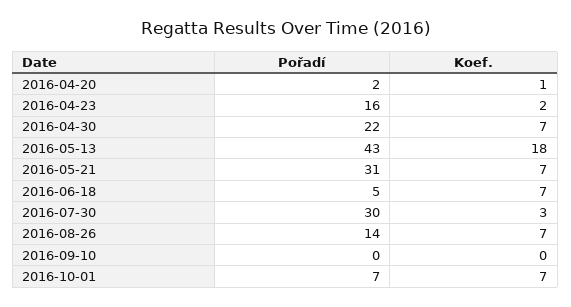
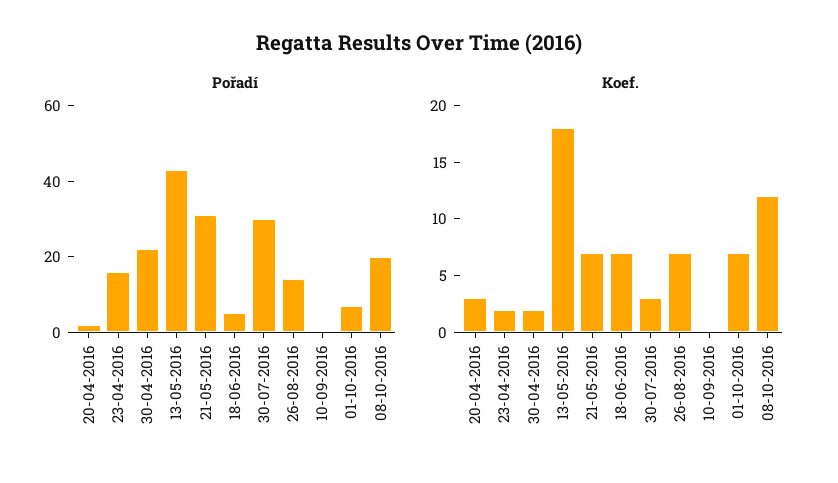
  {
    "Pořadí": {
      "2016-04-20": 2,
      "2016-04-23": 16,
      "2016-04-30": 22,
      "2016-05-13": 43,
      "2016-05-21": 31,
      "2016-06-18": 5,
      "2016-07-30": 30,
      "2016-08-26": 14,
      "2016-09-10": 0,
-     "2016-10-01": 7
+     "2016-10-01": 7,
+     "08-10-2016": 20
    },
    "Koef.": {
-     "2016-04-20": 1,
+     "2016-04-20": 3,
      "2016-04-23": 2,
-     "2016-04-30": 7,
+     "2016-04-30": 2,
      "2016-05-13": 18,
      "2016-05-21": 7,
      "2016-06-18": 7,
      "2016-07-30": 3,
      "2016-08-26": 7,
      "2016-09-10": 0,
-     "2016-10-01": 7
+     "2016-10-01": 7,
+     "08-10-2016": 12
    }
  }

